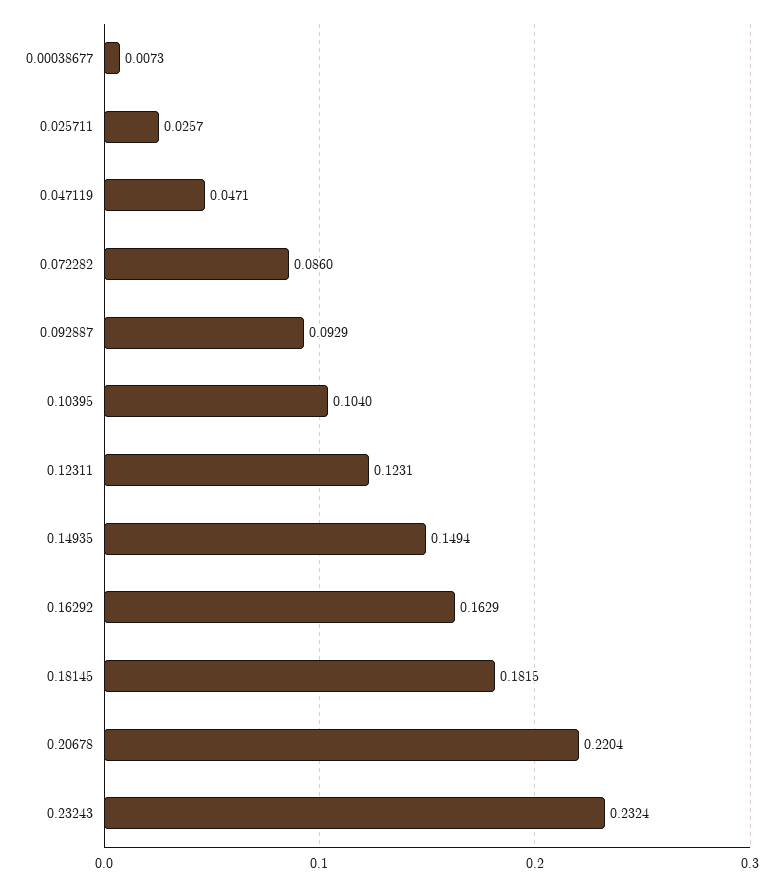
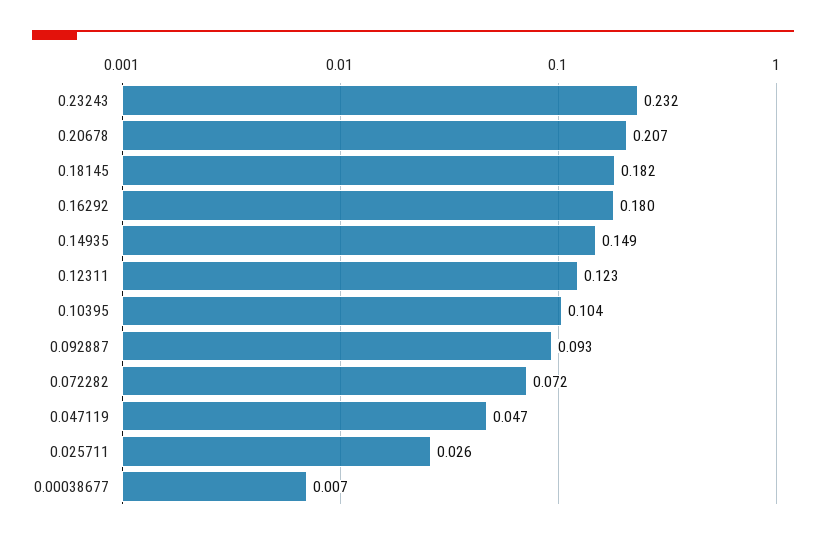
  {
    "0.00038677": 0.0073,
    "0.025711": 0.0257,
    "0.047119": 0.0471,
-   "0.072282": 0.086,
+   "0.072282": 0.072,
    "0.092887": 0.0929,
    "0.10395": 0.104,
    "0.12311": 0.1231,
    "0.14935": 0.1494,
-   "0.16292": 0.1629,
+   "0.16292": 0.18,
    "0.18145": 0.1815,
-   "0.20678": 0.2204,
+   "0.20678": 0.207,
    "0.23243": 0.2324
  }

